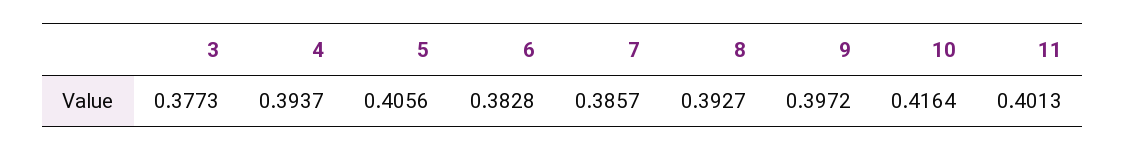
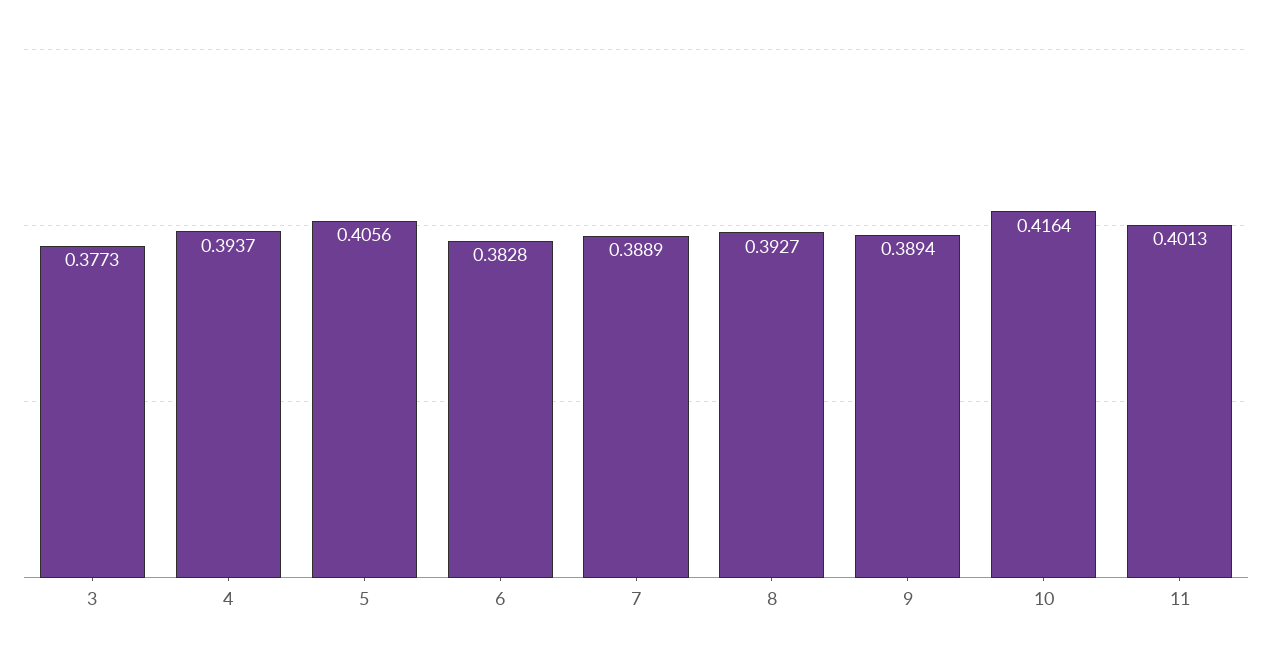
  {
    "3": 0.3773,
    "4": 0.3937,
    "5": 0.4056,
    "6": 0.3828,
-   "7": 0.3857,
+   "7": 0.3889,
    "8": 0.3927,
-   "9": 0.3972,
+   "9": 0.3894,
    "10": 0.4164,
    "11": 0.4013
  }

